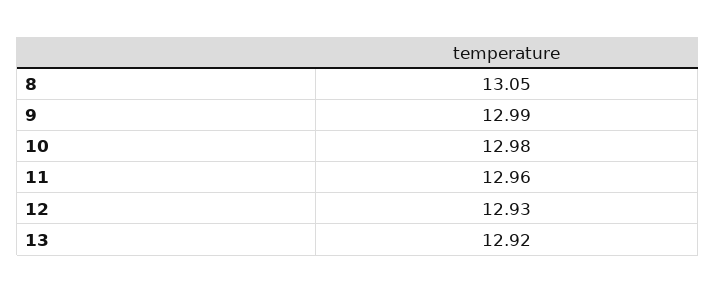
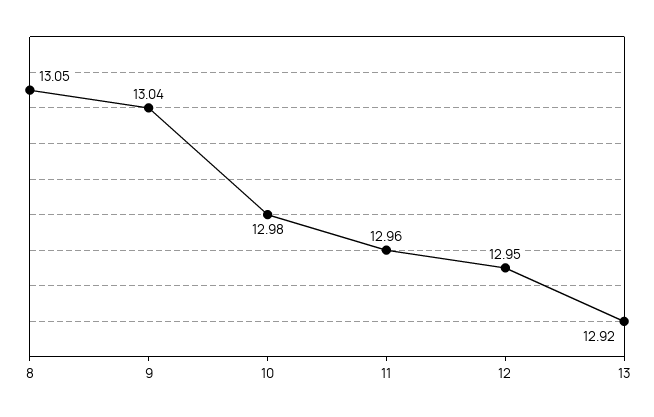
  {
    "8": 13.05,
-   "9": 12.99,
+   "9": 13.04,
    "10": 12.98,
    "11": 12.96,
-   "12": 12.93,
+   "12": 12.95,
    "13": 12.92
  }

